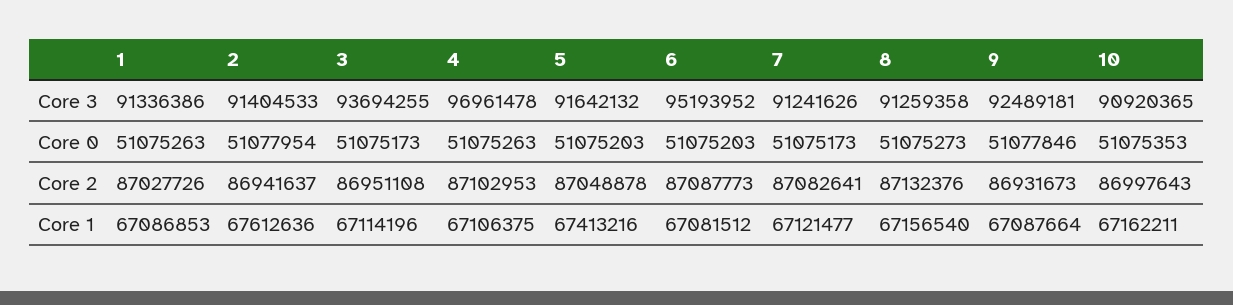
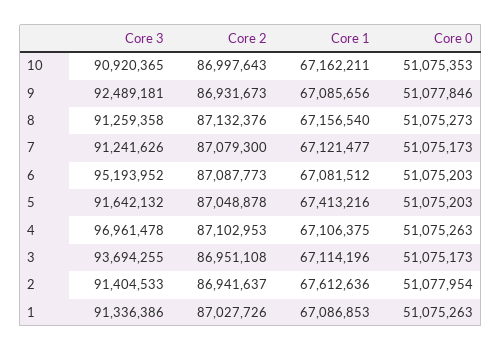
  {
    "1": {
      "Core 3": 91336386,
      "Core 0": 51075263,
      "Core 2": 87027726,
      "Core 1": 67086853
    },
    "2": {
      "Core 3": 91404533,
      "Core 0": 51077954,
      "Core 2": 86941637,
      "Core 1": 67612636
    },
    "3": {
      "Core 3": 93694255,
      "Core 0": 51075173,
      "Core 2": 86951108,
      "Core 1": 67114196
    },
    "4": {
      "Core 3": 96961478,
      "Core 0": 51075263,
      "Core 2": 87102953,
      "Core 1": 67106375
    },
    "5": {
      "Core 3": 91642132,
      "Core 0": 51075203,
      "Core 2": 87048878,
      "Core 1": 67413216
    },
    "6": {
      "Core 3": 95193952,
      "Core 0": 51075203,
      "Core 2": 87087773,
      "Core 1": 67081512
    },
    "7": {
      "Core 3": 91241626,
      "Core 0": 51075173,
-     "Core 2": 87082641,
+     "Core 2": 87079300,
      "Core 1": 67121477
    },
    "8": {
      "Core 3": 91259358,
      "Core 0": 51075273,
      "Core 2": 87132376,
      "Core 1": 67156540
    },
    "9": {
      "Core 3": 92489181,
      "Core 0": 51077846,
      "Core 2": 86931673,
-     "Core 1": 67087664
+     "Core 1": 67085656
    },
    "10": {
      "Core 3": 90920365,
      "Core 0": 51075353,
      "Core 2": 86997643,
      "Core 1": 67162211
    }
  }

